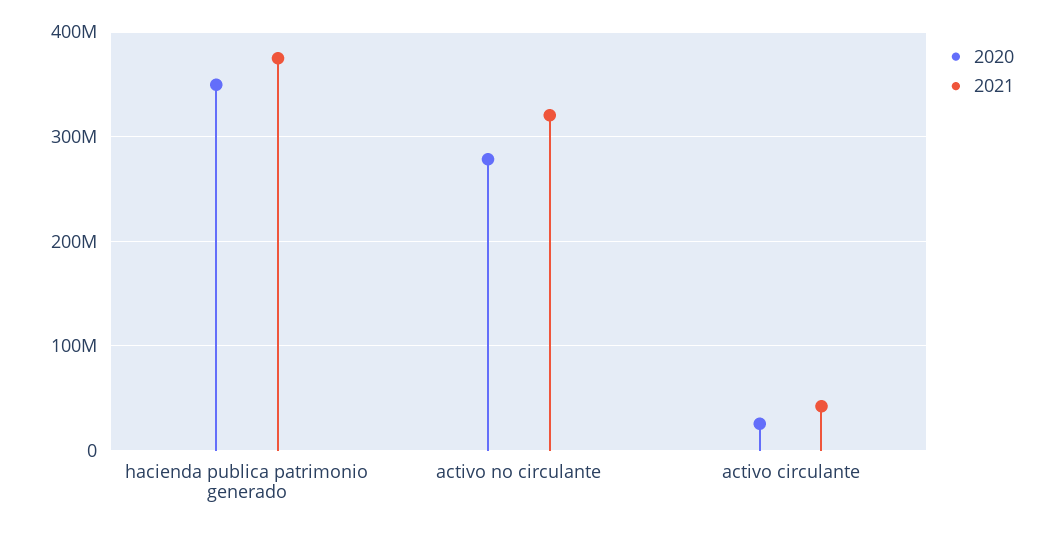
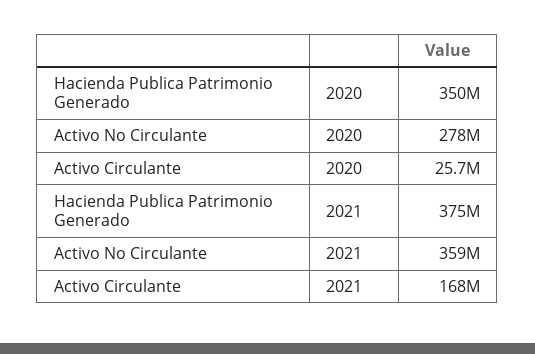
  {
    "2020": {
      "hacienda publica patrimonio generado": 350000000,
      "activo no circulante": 278000000,
      "activo circulante": 25700000
    },
    "2021": {
      "hacienda publica patrimonio generado": 375000000,
-     "activo no circulante": 320000000,
+     "activo no circulante": 359000000,
-     "activo circulante": 40000000
+     "activo circulante": 168000000
    }
  }

